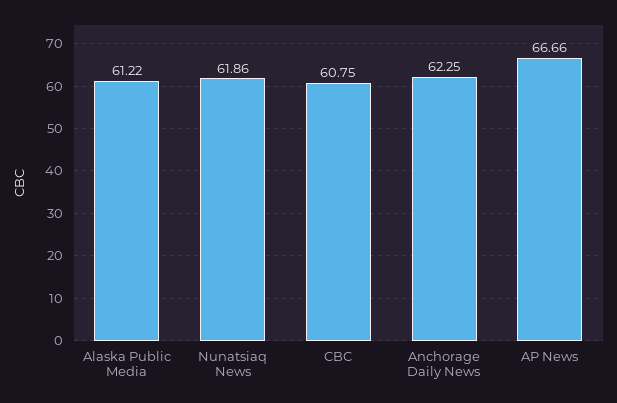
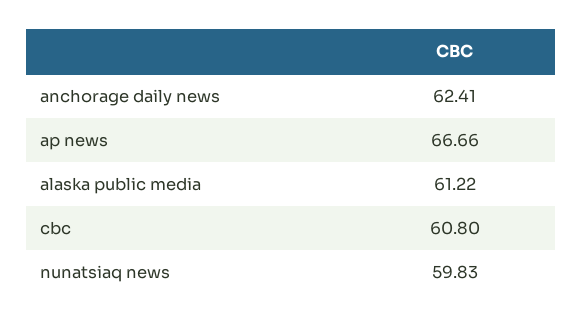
  {
    "Alaska Public Media": 61.22,
-   "Nunatsiaq News": 61.86,
+   "Nunatsiaq News": 59.83,
-   "CBC": 60.75,
+   "CBC": 60.8,
-   "Anchorage Daily News": 62.25,
+   "Anchorage Daily News": 62.41,
    "AP News": 66.66
  }

